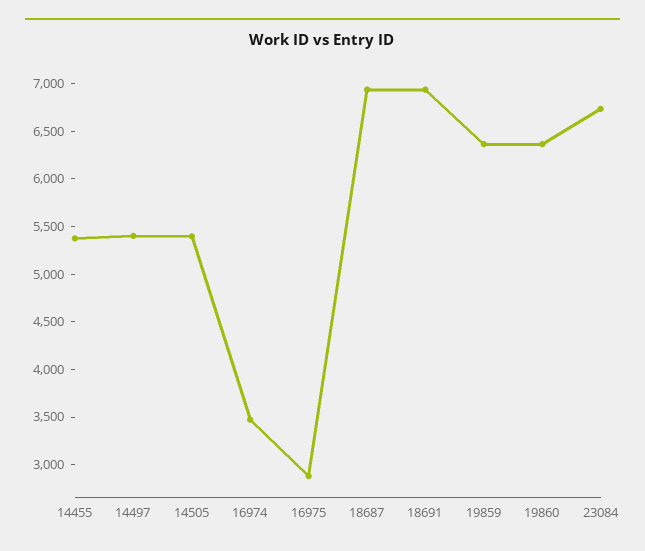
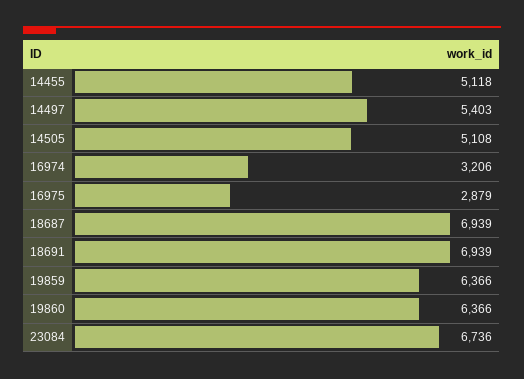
  {
-   "14455": 5400,
+   "14455": 5118,
    "14497": 5403,
-   "14505": 5400,
+   "14505": 5108,
-   "16974": 3500,
+   "16974": 3206,
    "16975": 2879,
    "18687": 6939,
    "18691": 6939,
    "19859": 6366,
    "19860": 6366,
    "23084": 6736
  }

